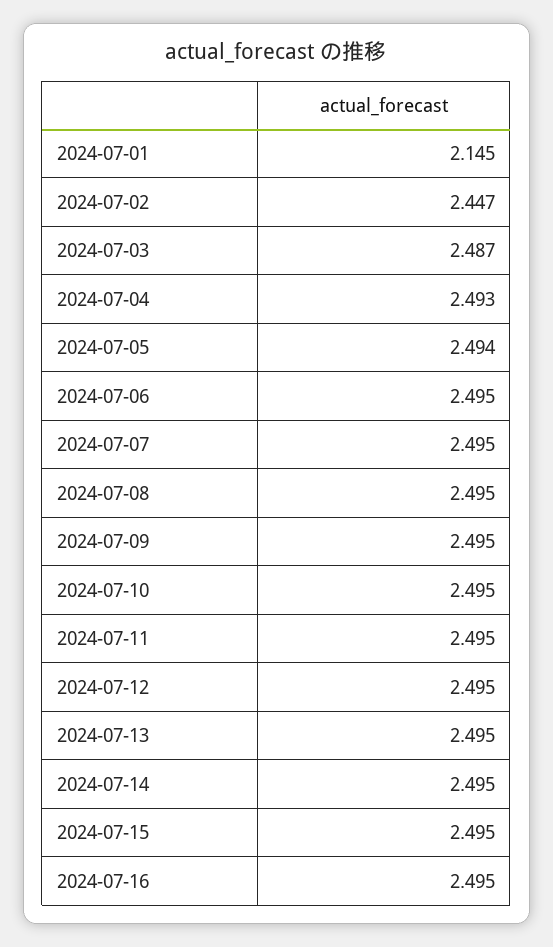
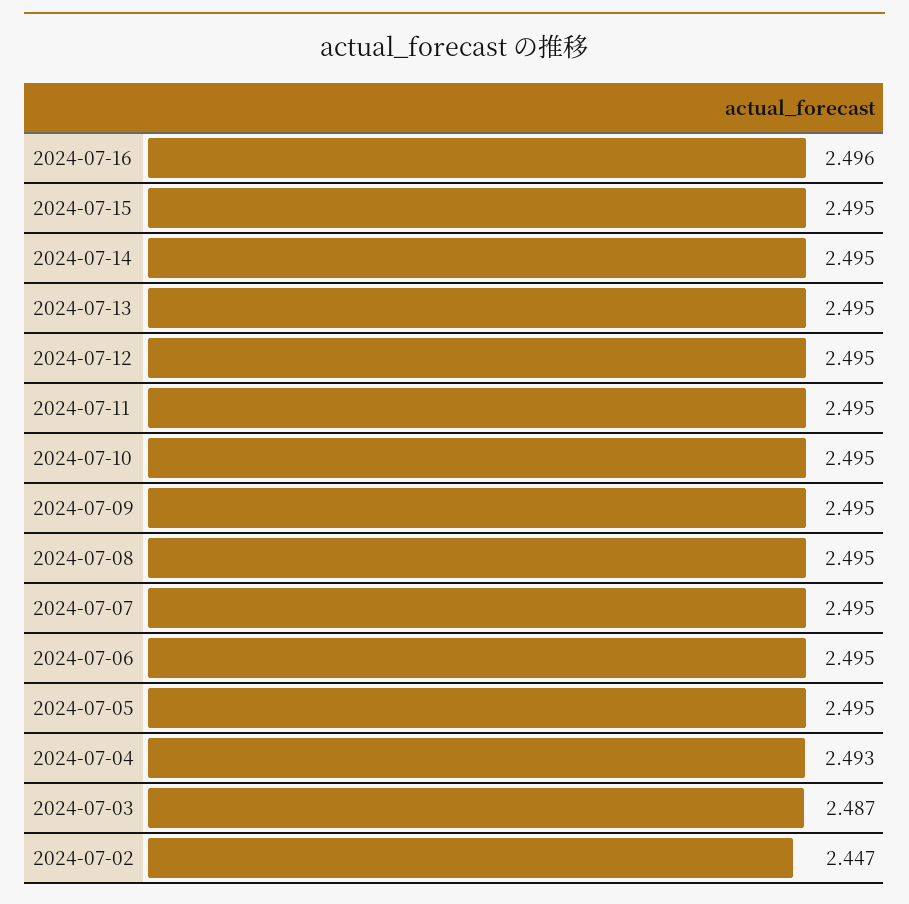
  {
-   "2024-07-01": 2.145,
    "2024-07-02": 2.447,
    "2024-07-03": 2.487,
    "2024-07-04": 2.493,
-   "2024-07-05": 2.494,
+   "2024-07-05": 2.495,
    "2024-07-06": 2.495,
    "2024-07-07": 2.495,
    "2024-07-08": 2.495,
    "2024-07-09": 2.495,
    "2024-07-10": 2.495,
    "2024-07-11": 2.495,
    "2024-07-12": 2.495,
    "2024-07-13": 2.495,
    "2024-07-14": 2.495,
    "2024-07-15": 2.495,
-   "2024-07-16": 2.495
+   "2024-07-16": 2.496
  }

